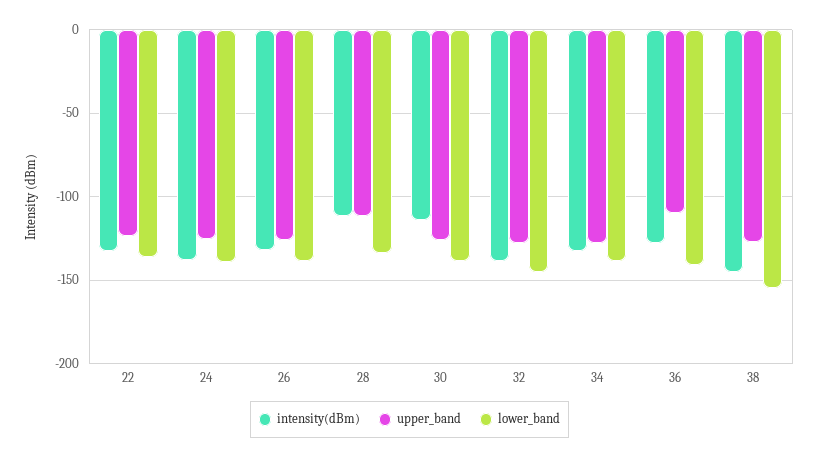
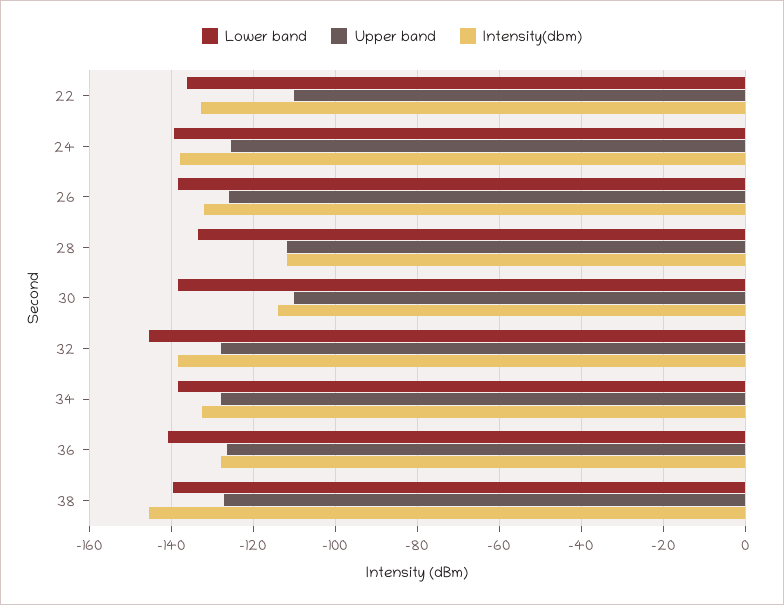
  {
    "intensity(dBm)": {
      "22": -132,
      "24": -138,
      "26": -132,
      "28": -112,
      "30": -114,
      "32": -138,
      "34": -132,
      "36": -128,
      "38": -146
    },
    "upper_band": {
-     "22": -125,
+     "22": -110,
      "24": -126,
      "26": -126,
      "28": -112,
-     "30": -125,
+     "30": -110,
      "32": -128,
      "34": -128,
-     "36": -110,
+     "36": -126,
      "38": -128
    },
    "lower_band": {
      "22": -136,
      "24": -140,
      "26": -138,
      "28": -134,
      "30": -138,
      "32": -146,
      "34": -138,
      "36": -140,
-     "38": -155
+     "38": -140
    }
  }

